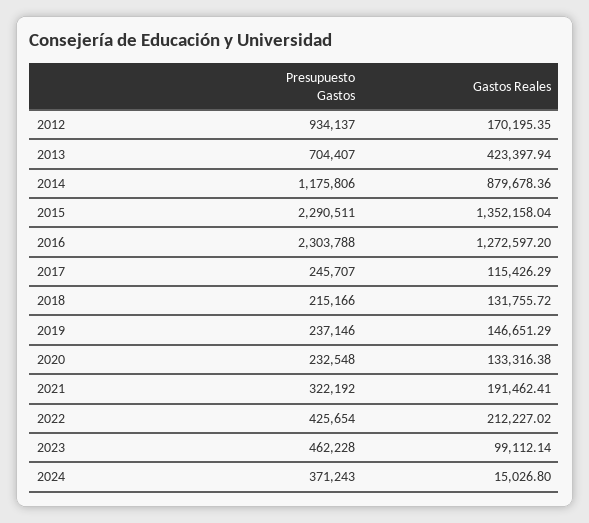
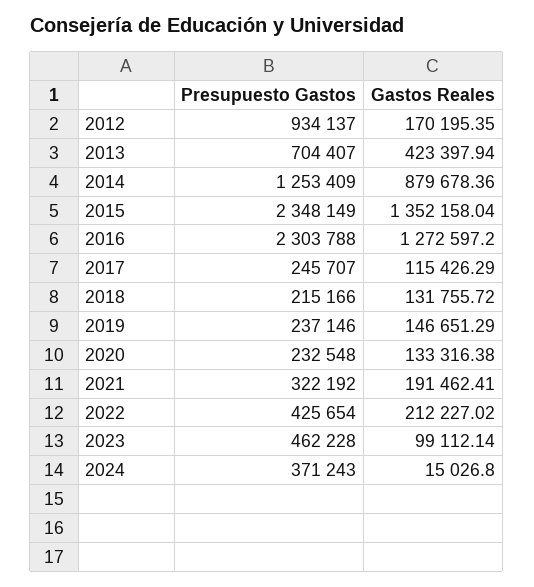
  {
    "Presupuesto Gastos": {
      "2012": 934137,
      "2013": 704407,
-     "2014": 1175806,
+     "2014": 1253409,
-     "2015": 2290511,
+     "2015": 2348149,
      "2016": 2303788,
      "2017": 245707,
      "2018": 215166,
      "2019": 237146,
      "2020": 232548,
      "2021": 322192,
      "2022": 425654,
      "2023": 462228,
      "2024": 371243
    },
    "Gastos Reales": {
      "2012": 170195.35,
      "2013": 423397.94,
      "2014": 879678.36,
      "2015": 1352158.04,
      "2016": 1272597.2,
      "2017": 115426.29,
      "2018": 131755.72,
      "2019": 146651.29,
      "2020": 133316.38,
      "2021": 191462.41,
      "2022": 212227.02,
      "2023": 99112.14,
      "2024": 15026.8
    }
  }

